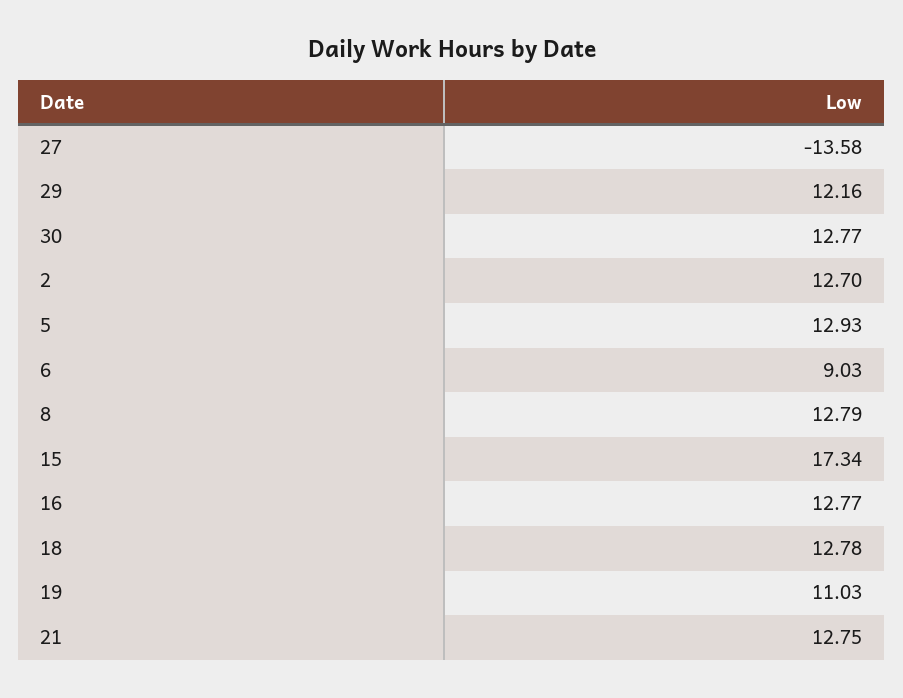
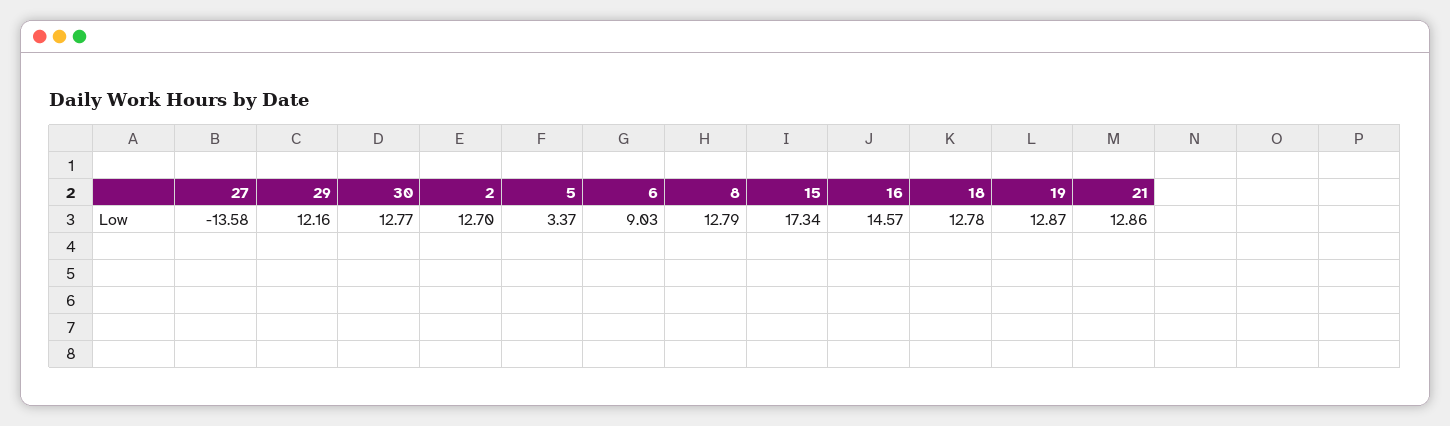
  {
    "27": -13.58,
    "29": 12.16,
    "30": 12.77,
    "2": 12.7,
-   "5": 12.93,
+   "5": 3.37,
    "6": 9.03,
    "8": 12.79,
    "15": 17.34,
-   "16": 12.77,
+   "16": 14.57,
    "18": 12.78,
-   "19": 11.03,
+   "19": 12.87,
-   "21": 12.75
+   "21": 12.86
  }

